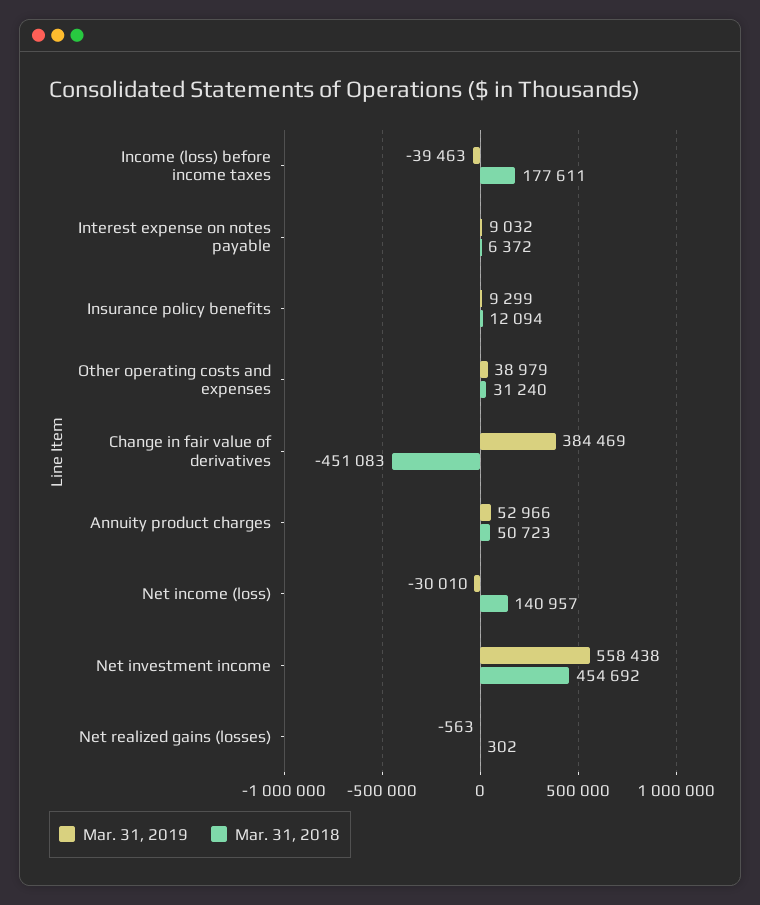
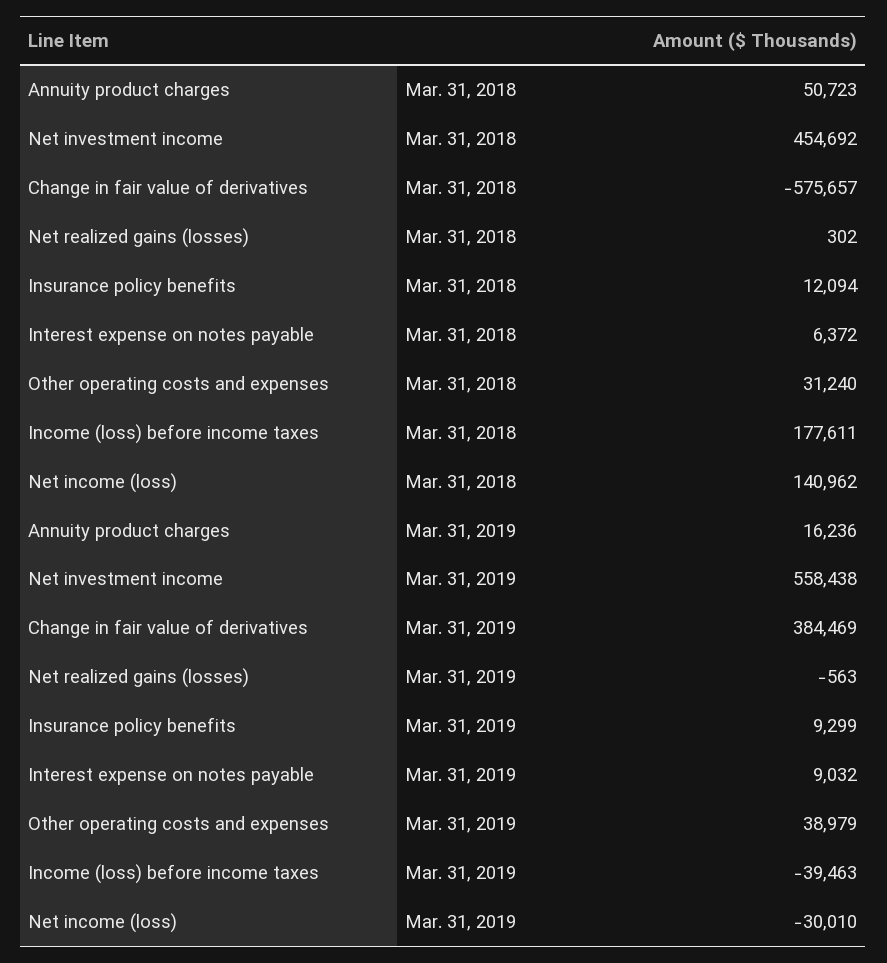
  {
    "Mar. 31, 2019": {
      "Income (loss) before income taxes": -39463,
      "Interest expense on notes payable": 9032,
      "Insurance policy benefits": 9299,
      "Other operating costs and expenses": 38979,
      "Change in fair value of derivatives": 384469,
-     "Annuity product charges": 52966,
+     "Annuity product charges": 16236,
      "Net income (loss)": -30010,
      "Net investment income": 558438,
      "Net realized gains (losses)": -563
    },
    "Mar. 31, 2018": {
      "Income (loss) before income taxes": 177611,
      "Interest expense on notes payable": 6372,
      "Insurance policy benefits": 12094,
      "Other operating costs and expenses": 31240,
-     "Change in fair value of derivatives": -451083,
+     "Change in fair value of derivatives": -575657,
      "Annuity product charges": 50723,
-     "Net income (loss)": 140957,
+     "Net income (loss)": 140962,
      "Net investment income": 454692,
      "Net realized gains (losses)": 302
    }
  }

